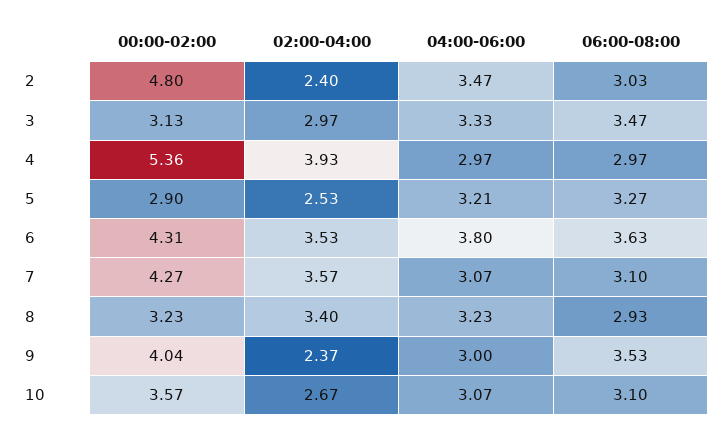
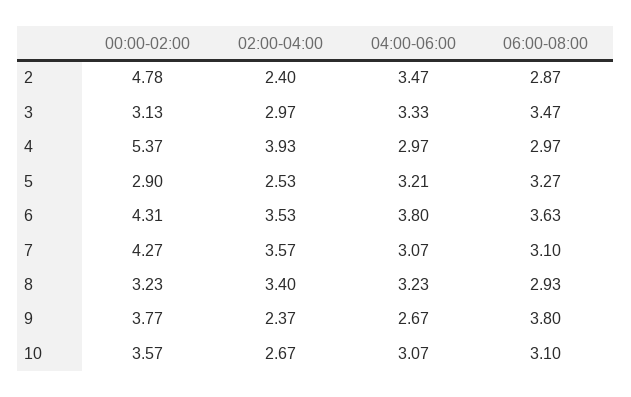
  {
    "00:00-02:00": {
-     "2": 4.8,
+     "2": 4.78,
      "3": 3.13,
-     "4": 5.36,
+     "4": 5.37,
      "5": 2.9,
      "6": 4.31,
      "7": 4.27,
      "8": 3.23,
-     "9": 4.04,
+     "9": 3.77,
      "10": 3.57
    },
    "02:00-04:00": {
      "2": 2.4,
      "3": 2.97,
      "4": 3.93,
      "5": 2.53,
      "6": 3.53,
      "7": 3.57,
      "8": 3.4,
      "9": 2.37,
      "10": 2.67
    },
    "04:00-06:00": {
      "2": 3.47,
      "3": 3.33,
      "4": 2.97,
      "5": 3.21,
      "6": 3.8,
      "7": 3.07,
      "8": 3.23,
-     "9": 3,
+     "9": 2.67,
      "10": 3.07
    },
    "06:00-08:00": {
-     "2": 3.03,
+     "2": 2.87,
      "3": 3.47,
      "4": 2.97,
      "5": 3.27,
      "6": 3.63,
      "7": 3.1,
      "8": 2.93,
-     "9": 3.53,
+     "9": 3.8,
      "10": 3.1
    }
  }

